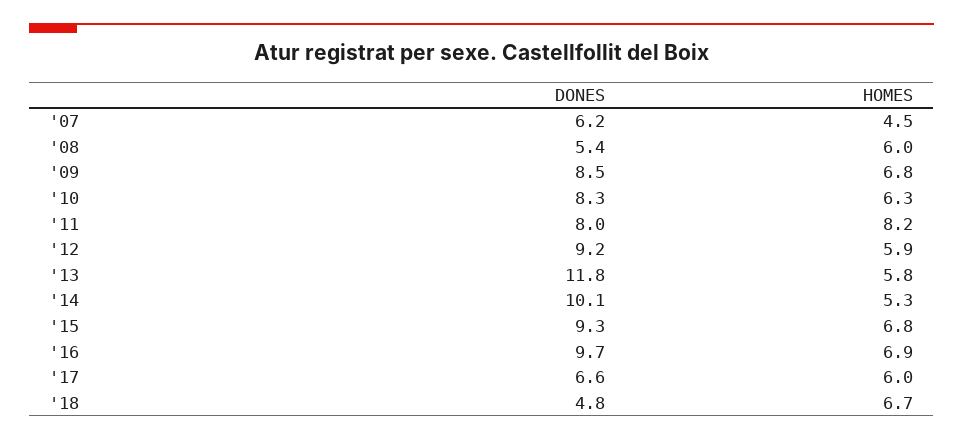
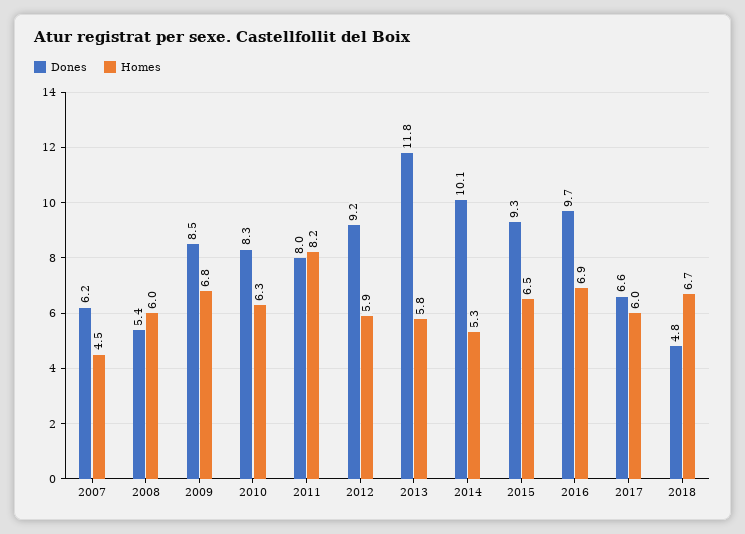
  {
    "DONES": {
      "'07": 6.2,
      "'08": 5.4,
      "'09": 8.5,
      "'10": 8.3,
      "'11": 8,
      "'12": 9.2,
      "'13": 11.8,
      "'14": 10.1,
      "'15": 9.3,
      "'16": 9.7,
      "'17": 6.6,
      "'18": 4.8
    },
    "HOMES": {
      "'07": 4.5,
      "'08": 6,
      "'09": 6.8,
      "'10": 6.3,
      "'11": 8.2,
      "'12": 5.9,
      "'13": 5.8,
      "'14": 5.3,
-     "'15": 6.8,
+     "'15": 6.5,
      "'16": 6.9,
      "'17": 6,
      "'18": 6.7
    }
  }

